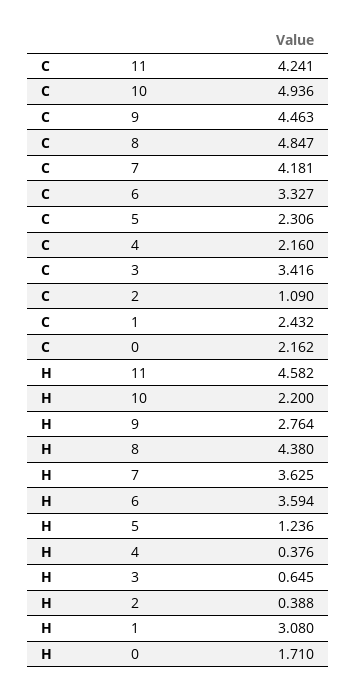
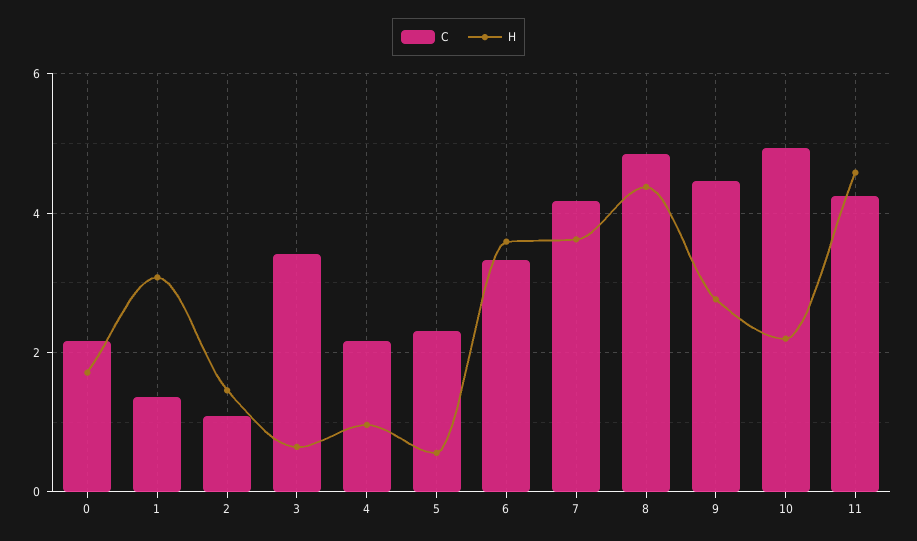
  {
    "C": {
      "11": 4.241,
      "10": 4.936,
      "9": 4.463,
      "8": 4.847,
      "7": 4.181,
      "6": 3.327,
      "5": 2.306,
      "4": 2.16,
      "3": 3.416,
      "2": 1.09,
-     "1": 2.432,
+     "1": 1.4,
      "0": 2.162
    },
    "H": {
      "11": 4.582,
      "10": 2.2,
      "9": 2.764,
      "8": 4.38,
      "7": 3.625,
      "6": 3.594,
-     "5": 1.236,
+     "5": 0.6,
-     "4": 0.376,
+     "4": 1,
      "3": 0.645,
-     "2": 0.388,
+     "2": 1.4,
      "1": 3.08,
      "0": 1.71
    }
  }

